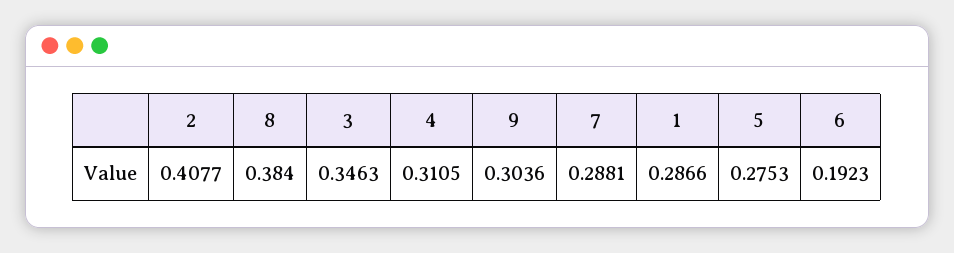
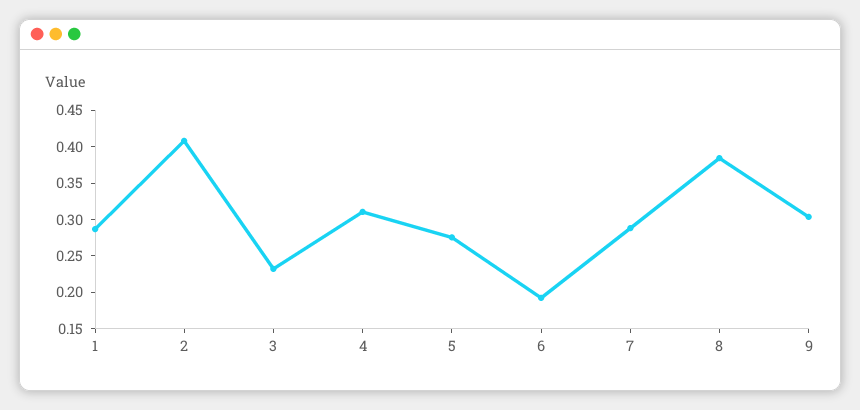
  {
    "2": 0.4077,
    "8": 0.384,
-   "3": 0.3463,
+   "3": 0.225,
    "4": 0.3105,
    "9": 0.3036,
    "7": 0.2881,
    "1": 0.2866,
    "5": 0.2753,
    "6": 0.1923
  }

